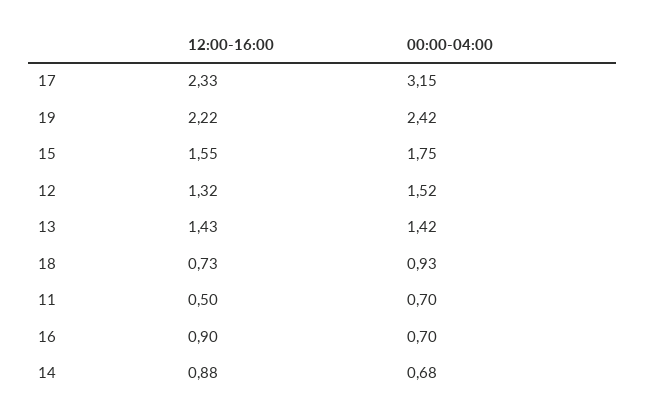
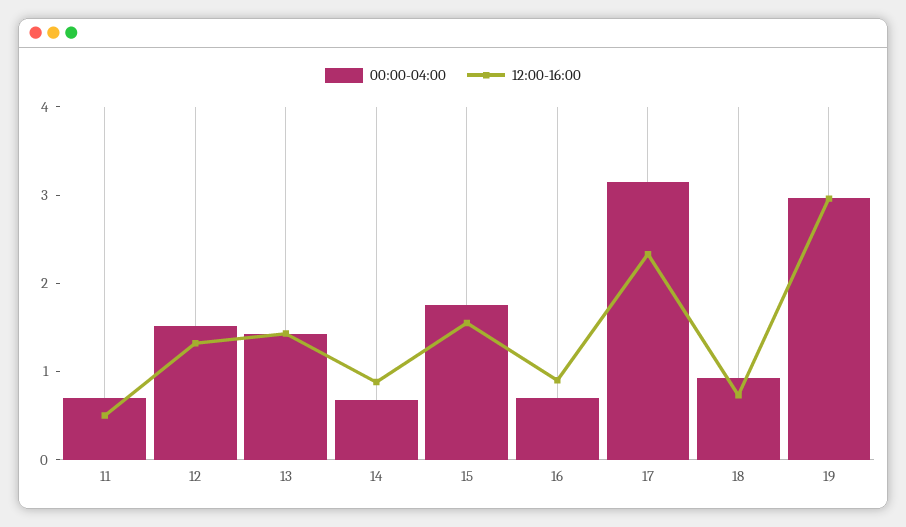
  {
    "12:00-16:00": {
      "17": 2.33,
-     "19": 2.22,
+     "19": 3,
      "15": 1.55,
      "12": 1.32,
      "13": 1.43,
      "18": 0.73,
      "11": 0.5,
      "16": 0.9,
      "14": 0.88
    },
    "00:00-04:00": {
      "17": 3.15,
-     "19": 2.42,
+     "19": 3,
      "15": 1.75,
      "12": 1.52,
      "13": 1.42,
      "18": 0.93,
      "11": 0.7,
      "16": 0.7,
      "14": 0.68
    }
  }

